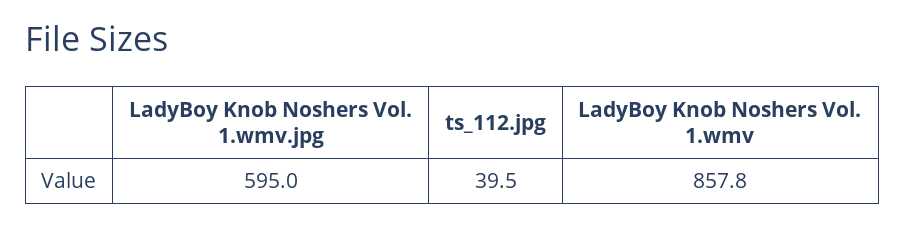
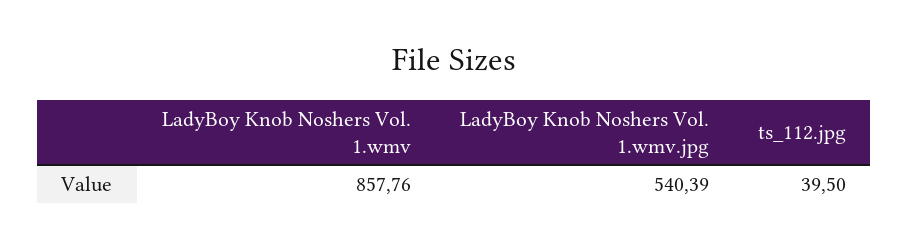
  {
-   "LadyBoy Knob Noshers Vol. 1.wmv.jpg": 595,
+   "LadyBoy Knob Noshers Vol. 1.wmv.jpg": 540.39,
    "ts_112.jpg": 39.5,
    "LadyBoy Knob Noshers Vol. 1.wmv": 857.76
  }

